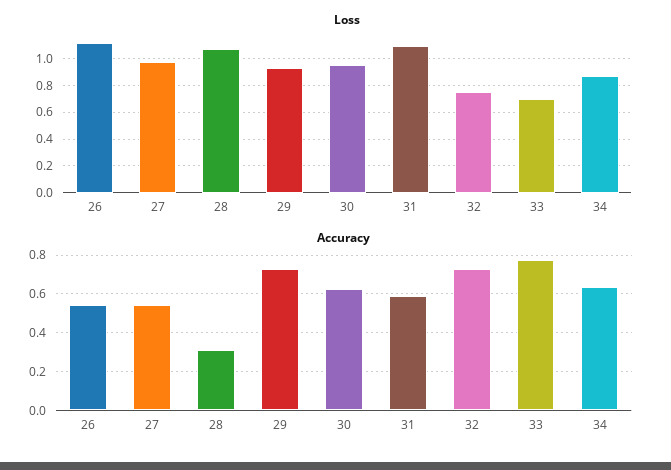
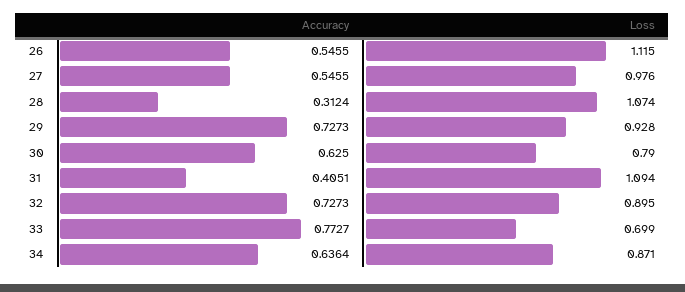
  {
    "Loss": {
      "26": 1.115,
      "27": 0.976,
      "28": 1.074,
      "29": 0.928,
-     "30": 0.95,
+     "30": 0.79,
      "31": 1.094,
-     "32": 0.75,
+     "32": 0.895,
      "33": 0.699,
      "34": 0.871
    },
    "Accuracy": {
      "26": 0.5455,
      "27": 0.5455,
      "28": 0.3124,
      "29": 0.7273,
      "30": 0.625,
-     "31": 0.6,
+     "31": 0.4051,
      "32": 0.7273,
      "33": 0.7727,
      "34": 0.6364
    }
  }

